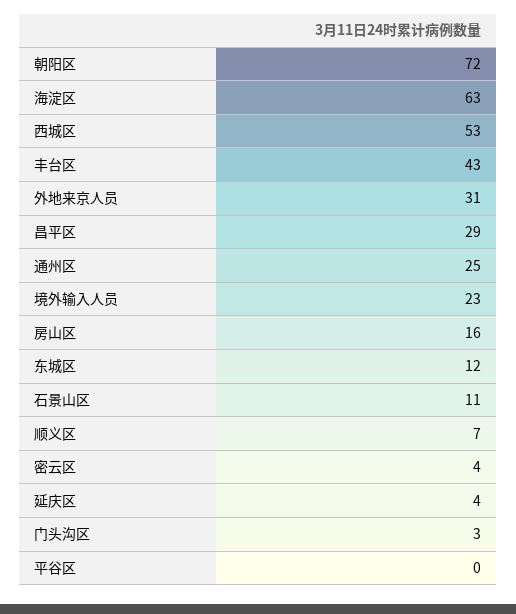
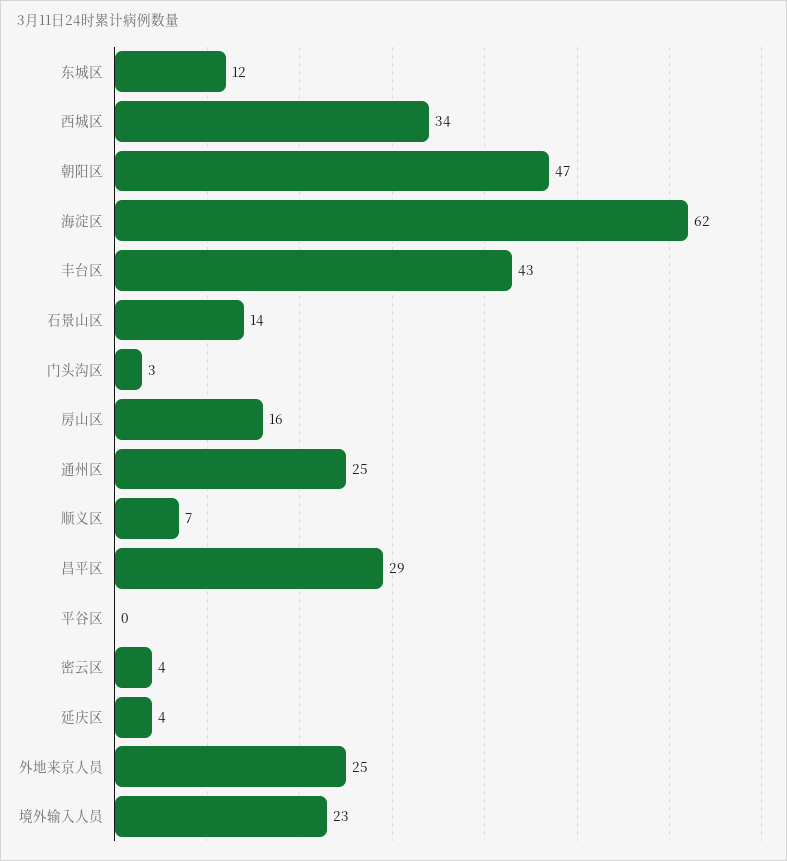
  {
-   "朝阳区": 72,
+   "朝阳区": 47,
-   "海淀区": 63,
+   "海淀区": 62,
-   "西城区": 53,
+   "西城区": 34,
    "丰台区": 43,
-   "外地来京人员": 31,
+   "外地来京人员": 25,
    "昌平区": 29,
    "通州区": 25,
    "境外输入人员": 23,
    "房山区": 16,
    "东城区": 12,
-   "石景山区": 11,
+   "石景山区": 14,
    "顺义区": 7,
    "密云区": 4,
    "延庆区": 4,
    "门头沟区": 3,
    "平谷区": 0
  }

